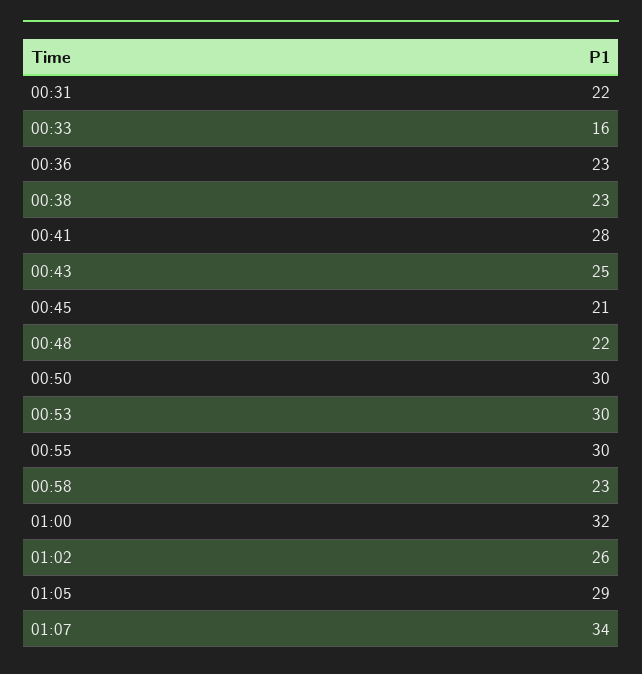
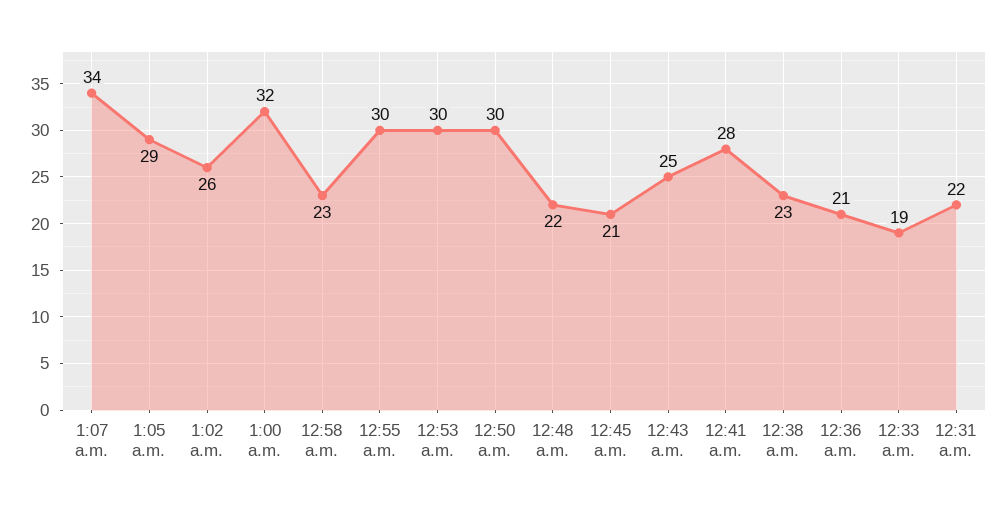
  {
    "00:31": 22,
-   "00:33": 16,
+   "00:33": 19,
-   "00:36": 23,
+   "00:36": 21,
    "00:38": 23,
    "00:41": 28,
    "00:43": 25,
    "00:45": 21,
    "00:48": 22,
    "00:50": 30,
    "00:53": 30,
    "00:55": 30,
    "00:58": 23,
    "01:00": 32,
    "01:02": 26,
    "01:05": 29,
    "01:07": 34
  }

